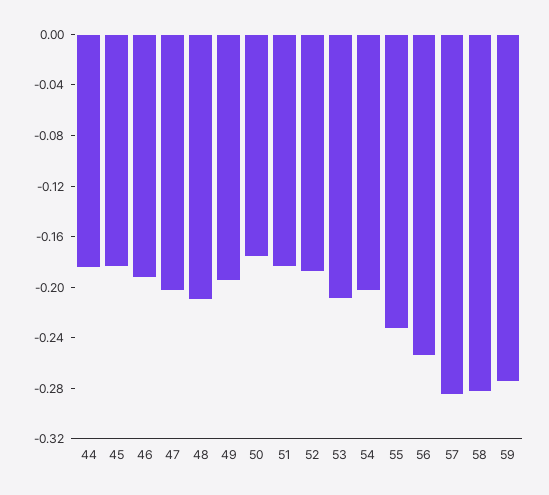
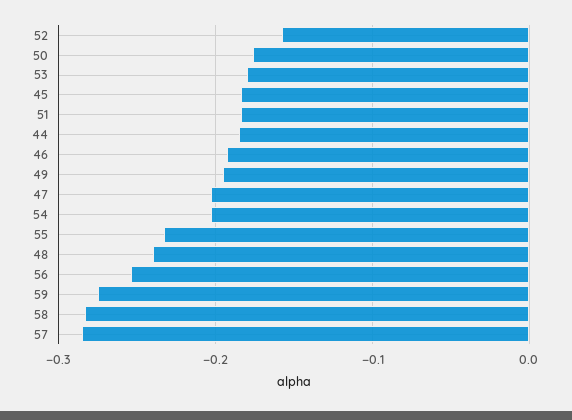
  {
    "44": -0.19,
    "45": -0.18,
    "46": -0.19,
    "47": -0.2,
-   "48": -0.21,
+   "48": -0.24,
    "49": -0.2,
    "50": -0.18,
    "51": -0.18,
-   "52": -0.19,
+   "52": -0.16,
-   "53": -0.21,
+   "53": -0.18,
    "54": -0.2,
    "55": -0.23,
    "56": -0.25,
    "57": -0.29,
    "58": -0.28,
    "59": -0.28
  }

